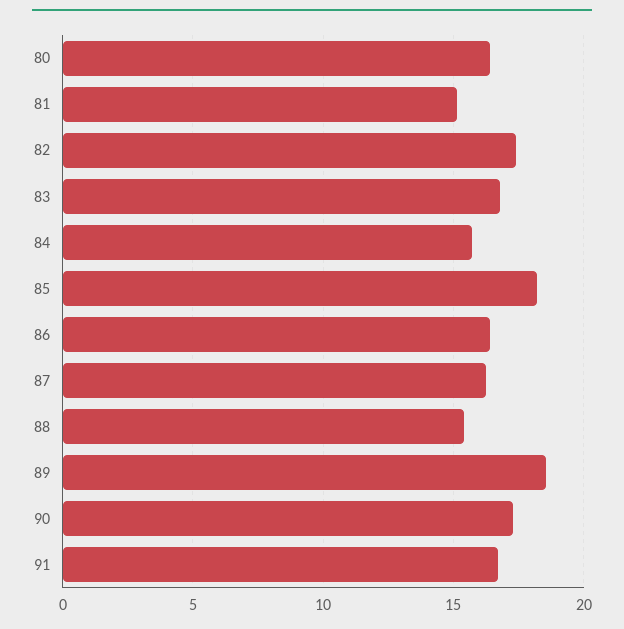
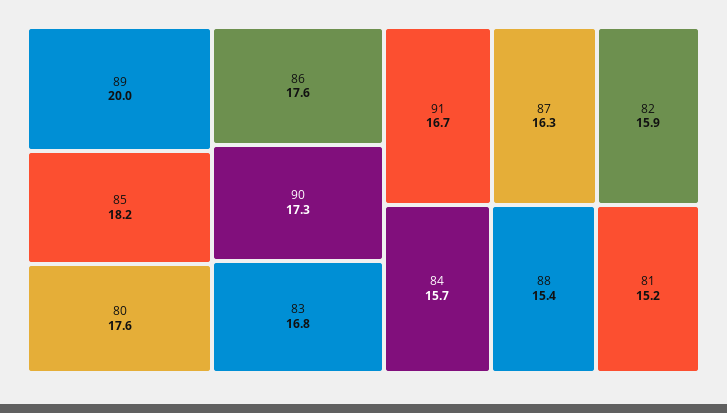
  {
-   "80": 16.5,
+   "80": 17.6,
    "81": 15.2,
-   "82": 17.5,
+   "82": 15.9,
    "83": 16.8,
    "84": 15.7,
    "85": 18.2,
-   "86": 16.5,
+   "86": 17.6,
    "87": 16.3,
    "88": 15.4,
-   "89": 18.5,
+   "89": 20,
    "90": 17.3,
    "91": 16.7
  }

